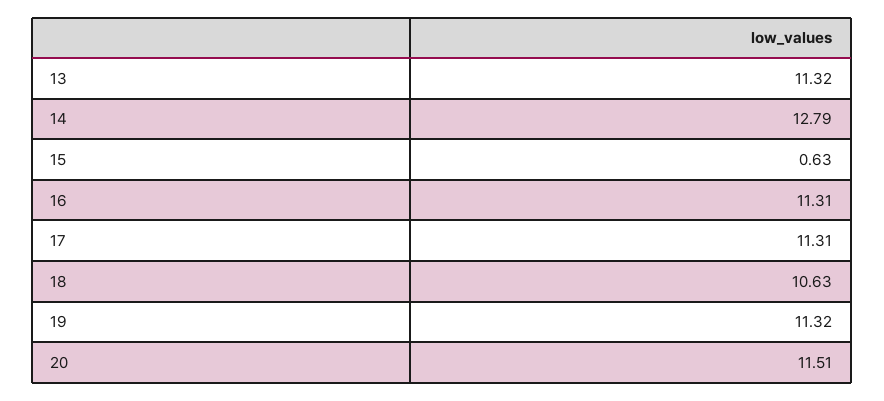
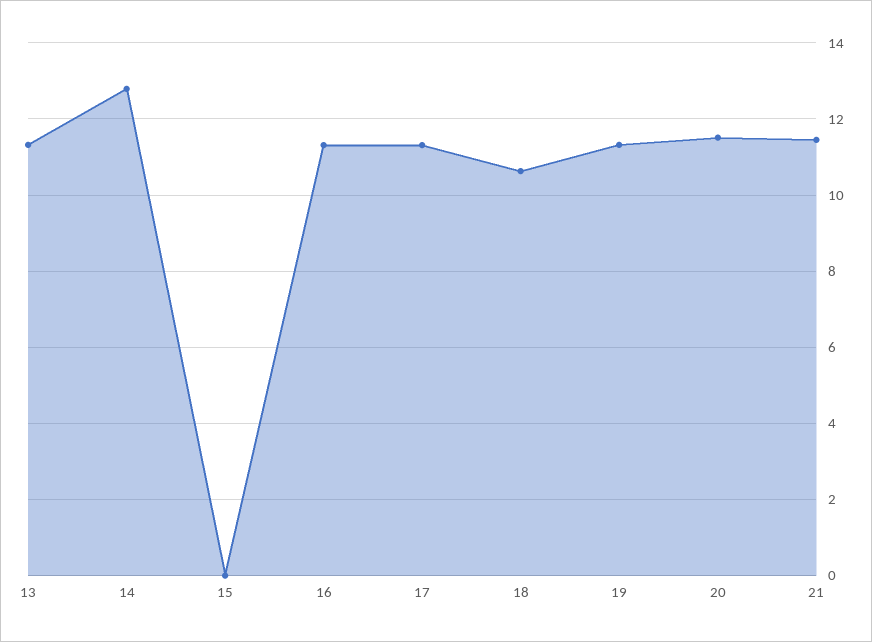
  {
    "13": 11.32,
    "14": 12.79,
-   "15": 0.63,
+   "15": 0,
    "16": 11.31,
    "17": 11.31,
    "18": 10.63,
    "19": 11.32,
-   "20": 11.51
+   "20": 11.51,
+   "21": 11.4
  }

